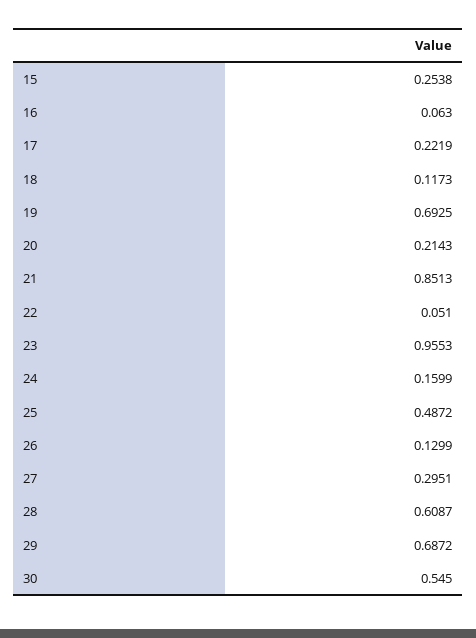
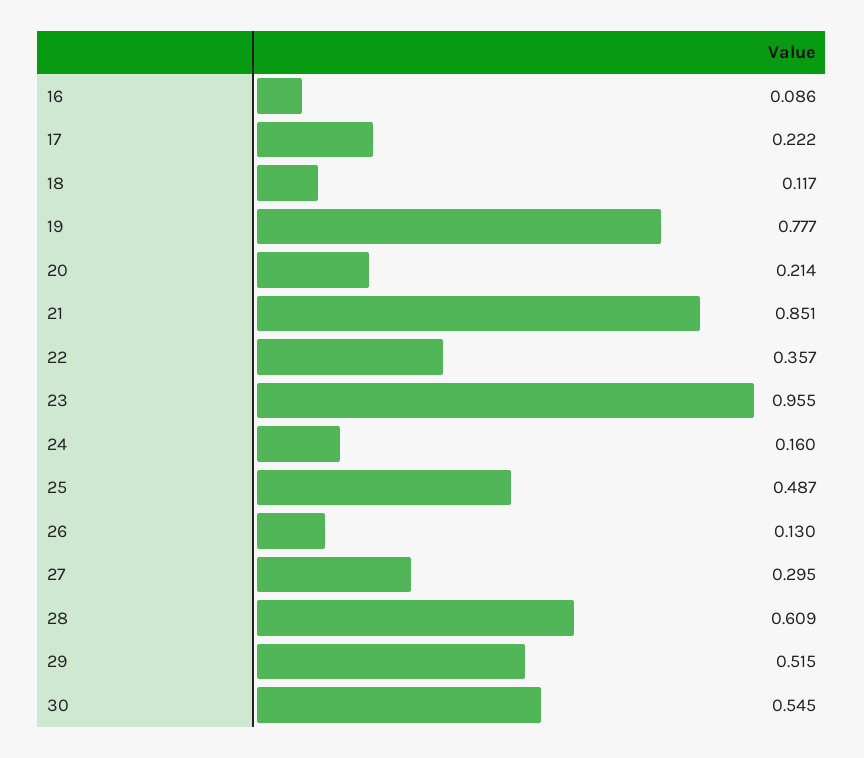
  {
-   "15": 0.2538,
-   "16": 0.063,
+   "16": 0.086,
    "17": 0.2219,
    "18": 0.1173,
-   "19": 0.6925,
+   "19": 0.777,
    "20": 0.2143,
    "21": 0.8513,
-   "22": 0.051,
+   "22": 0.357,
    "23": 0.9553,
    "24": 0.1599,
    "25": 0.4872,
    "26": 0.1299,
    "27": 0.2951,
    "28": 0.6087,
-   "29": 0.6872,
+   "29": 0.515,
    "30": 0.545
  }

